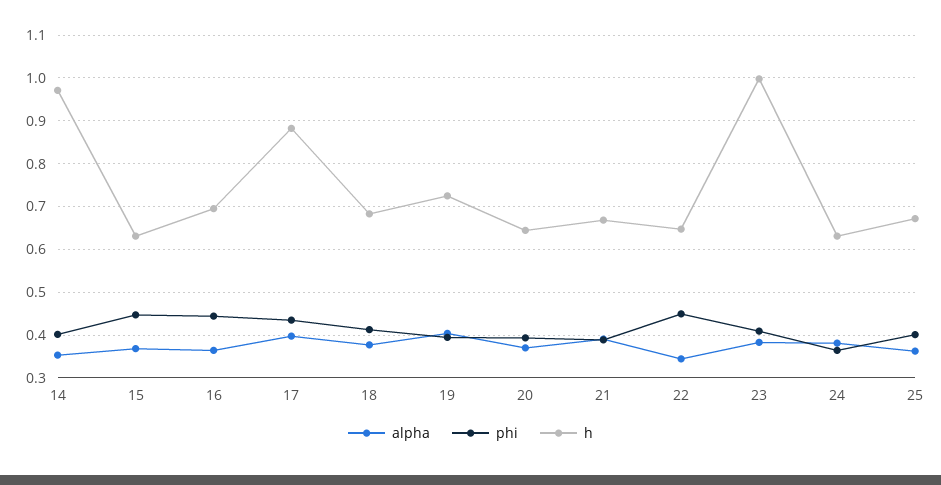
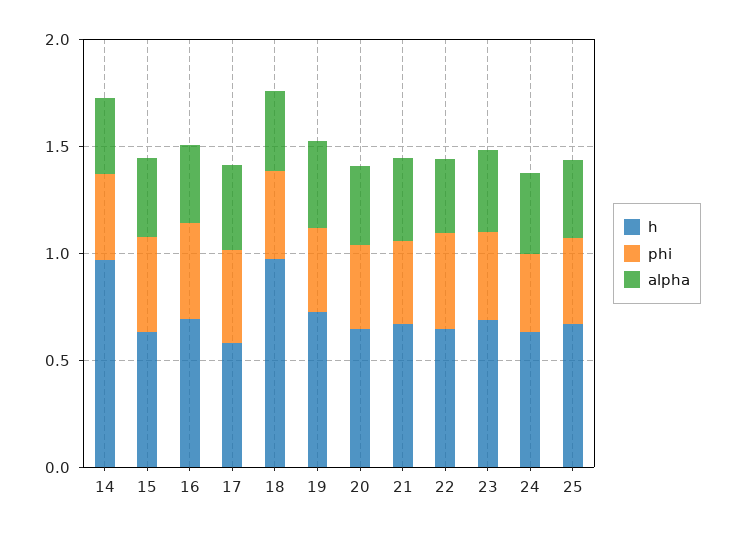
  {
    "alpha": {
      "14": 0.36,
      "15": 0.36,
      "16": 0.36,
      "17": 0.4,
      "18": 0.38,
      "19": 0.4,
      "20": 0.36,
      "21": 0.4,
      "22": 0.34,
      "23": 0.38,
      "24": 0.38,
      "25": 0.36
    },
    "phi": {
      "14": 0.4,
      "15": 0.44,
      "16": 0.44,
      "17": 0.44,
      "18": 0.42,
      "19": 0.4,
      "20": 0.4,
      "21": 0.38,
      "22": 0.44,
      "23": 0.4,
      "24": 0.36,
      "25": 0.4
    },
    "h": {
      "14": 0.98,
      "15": 0.64,
      "16": 0.7,
-     "17": 0.88,
+     "17": 0.6,
-     "18": 0.68,
+     "18": 1,
      "19": 0.72,
      "20": 0.64,
      "21": 0.66,
      "22": 0.64,
-     "23": 1,
+     "23": 0.7,
      "24": 0.64,
      "25": 0.68
    }
  }

